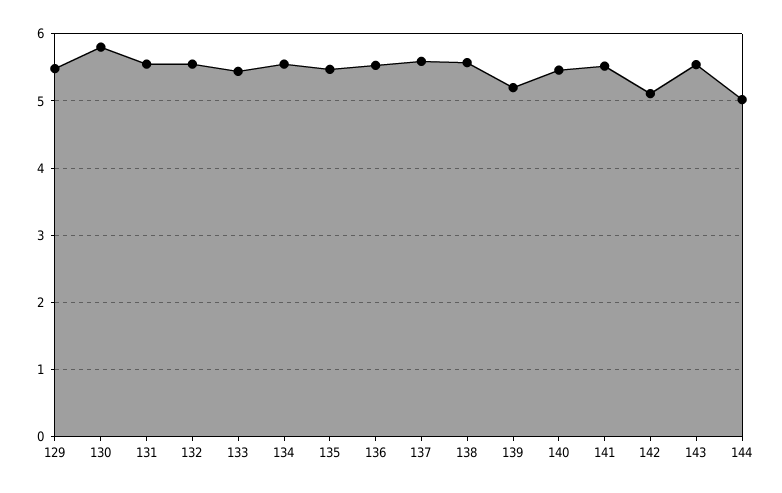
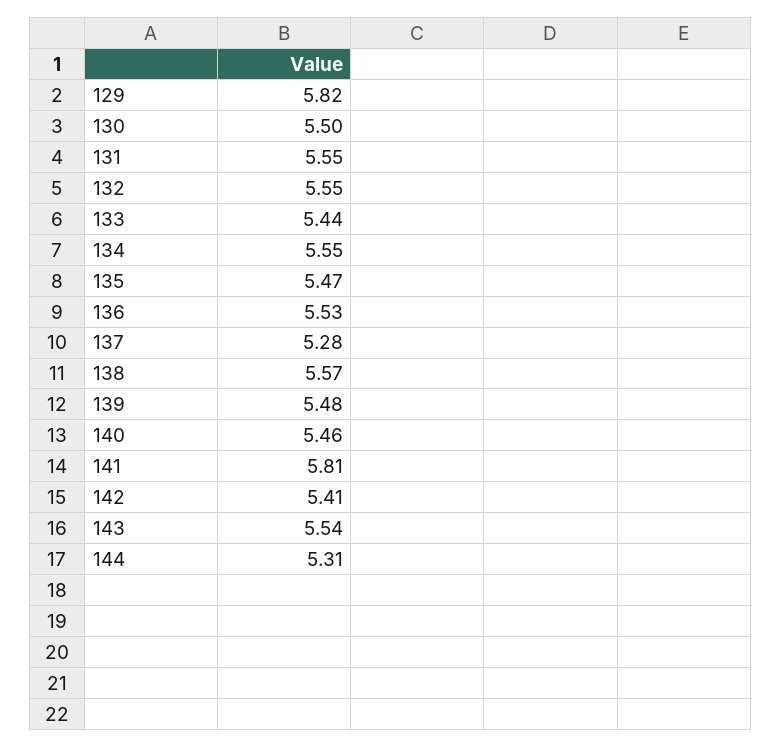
  {
-   "129": 5.5,
+   "129": 5.82,
-   "130": 5.8,
+   "130": 5.5,
    "131": 5.55,
    "132": 5.55,
    "133": 5.44,
    "134": 5.55,
    "135": 5.47,
    "136": 5.53,
-   "137": 5.6,
+   "137": 5.28,
    "138": 5.57,
-   "139": 5.2,
+   "139": 5.48,
    "140": 5.46,
-   "141": 5.5,
+   "141": 5.81,
-   "142": 5.1,
+   "142": 5.41,
    "143": 5.54,
-   "144": 5
+   "144": 5.31
  }

